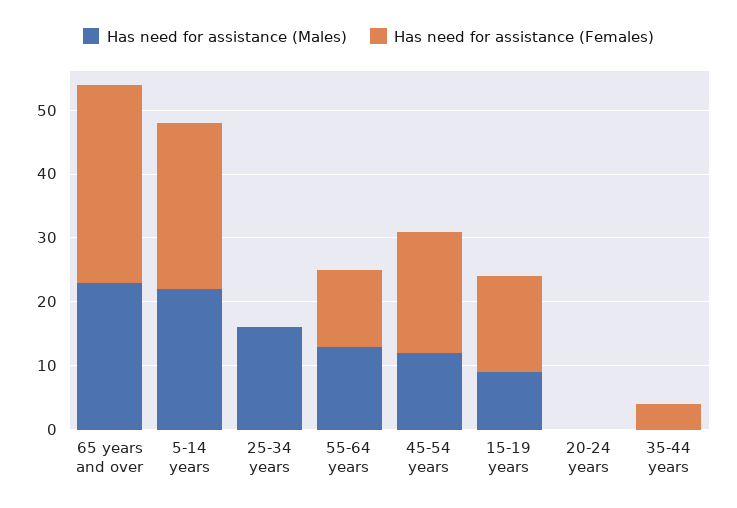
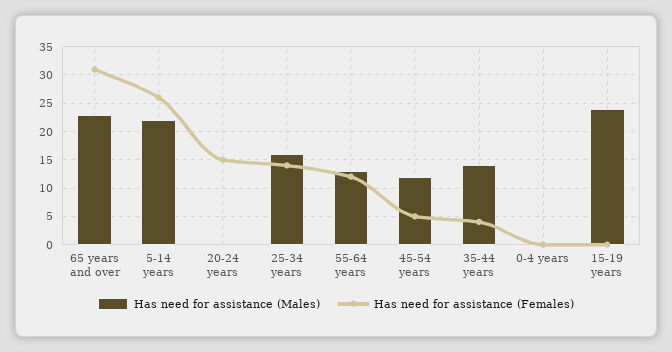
  {
    "Has need for assistance (Males)": {
      "65 years and over": 25,
      "5-14 years": 20,
      "25-34 years": 15,
      "55-64 years": 15,
      "45-54 years": 10,
-     "15-19 years": 10,
+     "15-19 years": 25,
      "20-24 years": 0,
-     "35-44 years": 0
+     "35-44 years": 15,
+     "0-4 years": 0
    },
    "Has need for assistance (Females)": {
      "65 years and over": 30,
      "5-14 years": 25,
-     "25-34 years": 0,
+     "25-34 years": 15,
      "55-64 years": 10,
-     "45-54 years": 20,
+     "45-54 years": 5,
-     "15-19 years": 15,
+     "15-19 years": 0,
-     "20-24 years": 0,
+     "20-24 years": 15,
-     "35-44 years": 5
+     "35-44 years": 5,
+     "0-4 years": 0
    }
  }

